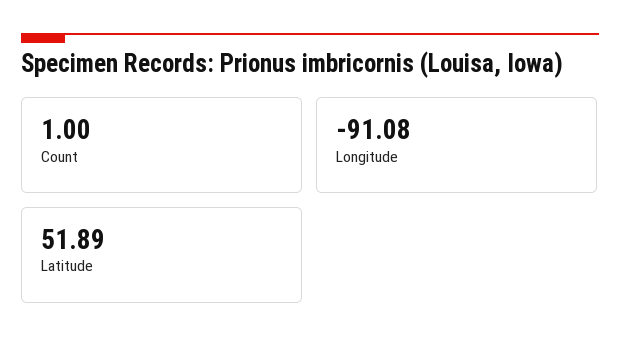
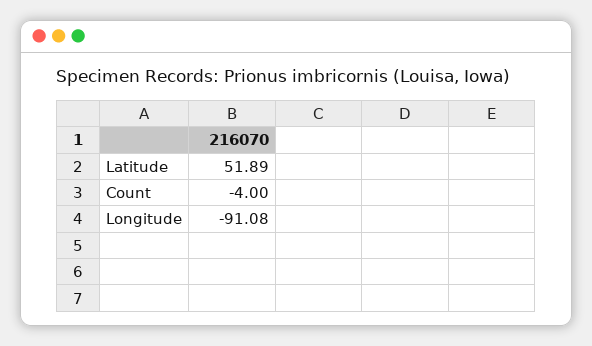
  {
-   "Count": 1,
+   "Count": -4,
    "Longitude": -91.08,
    "Latitude": 51.89
  }

